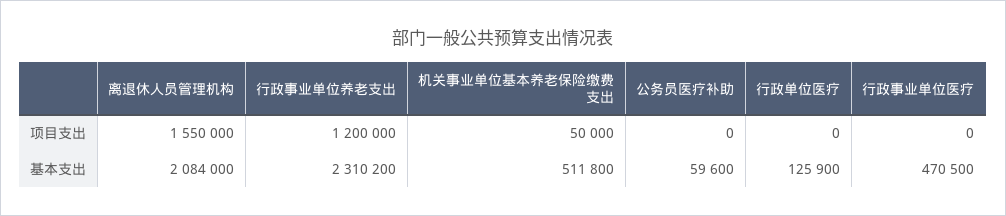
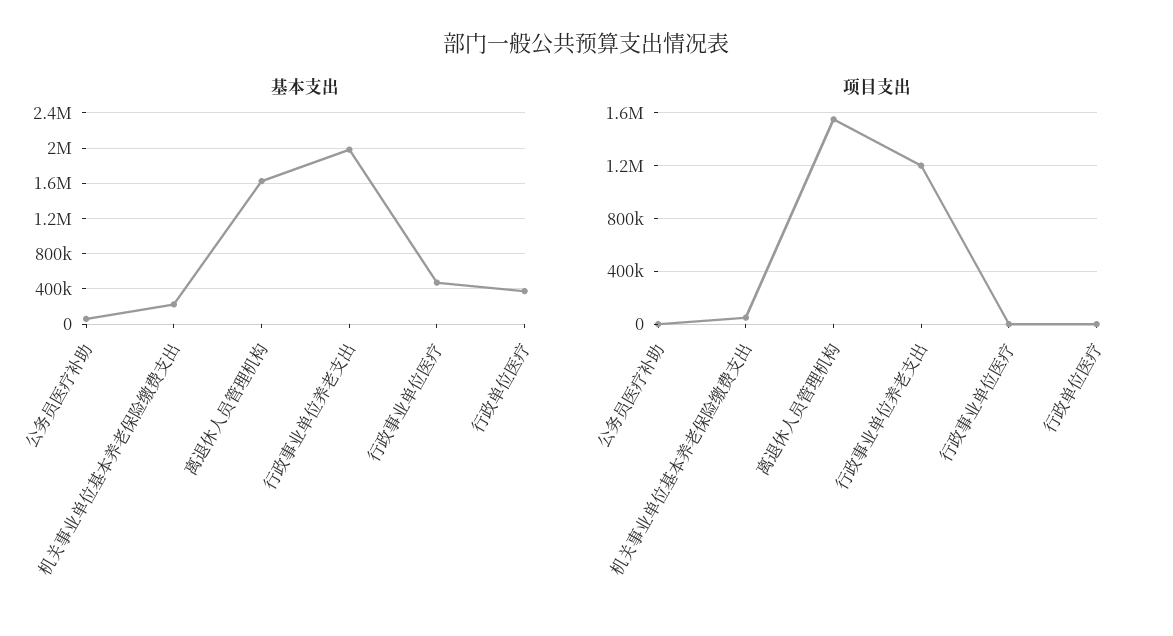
  {
    "项目支出": {
      "离退休人员管理机构": 1550000,
      "行政事业单位养老支出": 1200000,
      "机关事业单位基本养老保险缴费支出": 50000,
      "公务员医疗补助": 0,
      "行政单位医疗": 0,
      "行政事业单位医疗": 0
    },
    "基本支出": {
-     "离退休人员管理机构": 2084000,
+     "离退休人员管理机构": 1600000,
-     "行政事业单位养老支出": 2310200,
+     "行政事业单位养老支出": 2000000,
-     "机关事业单位基本养老保险缴费支出": 511800,
+     "机关事业单位基本养老保险缴费支出": 200000,
      "公务员医疗补助": 59600,
-     "行政单位医疗": 125900,
+     "行政单位医疗": 400000,
      "行政事业单位医疗": 470500
    }
  }

